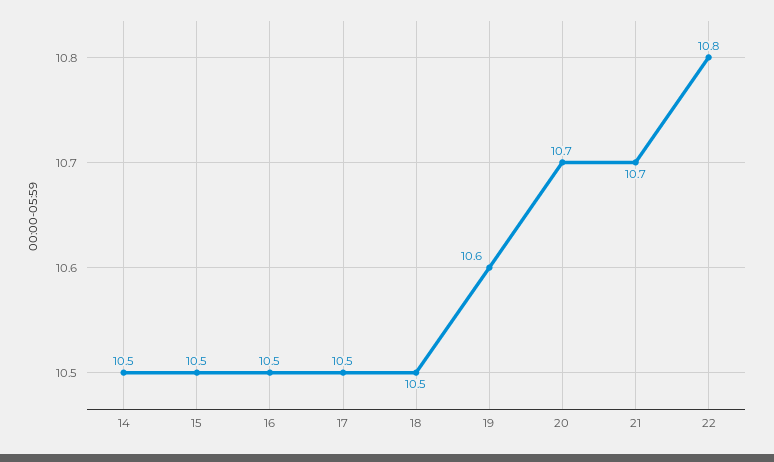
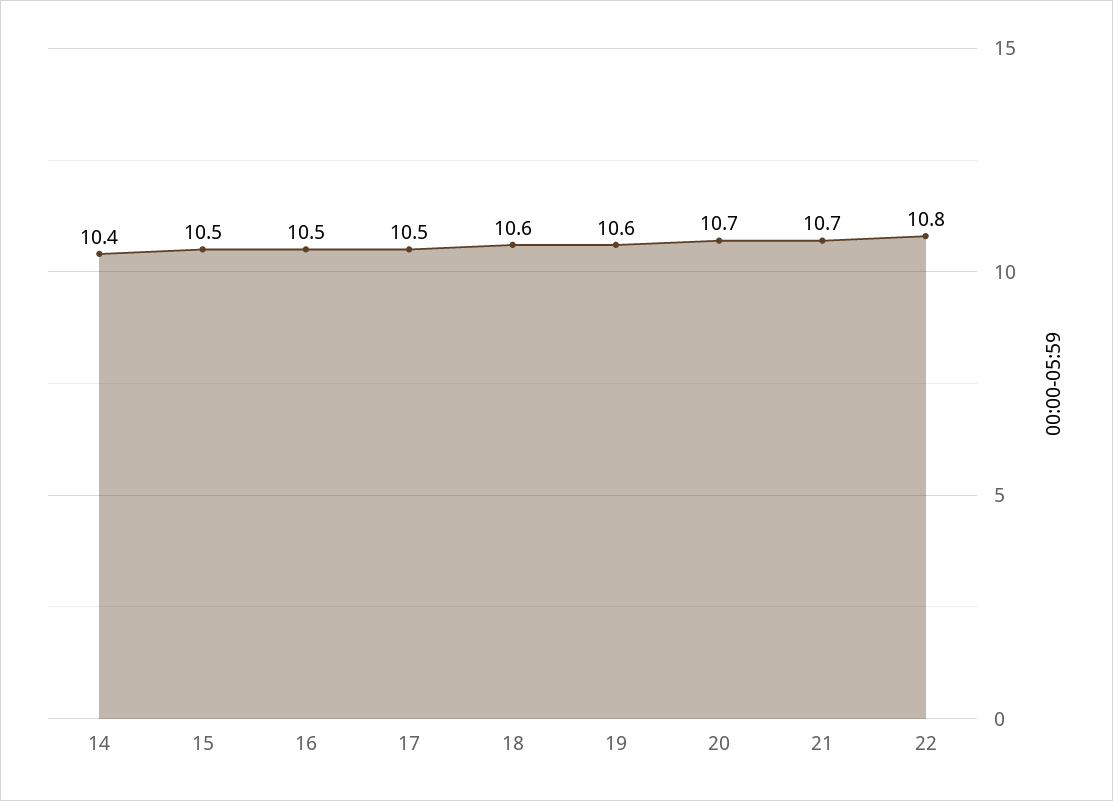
  {
-   "14": 10.5,
+   "14": 10.4,
    "15": 10.5,
    "16": 10.5,
    "17": 10.5,
-   "18": 10.5,
+   "18": 10.6,
    "19": 10.6,
    "20": 10.7,
    "21": 10.7,
    "22": 10.8
  }

